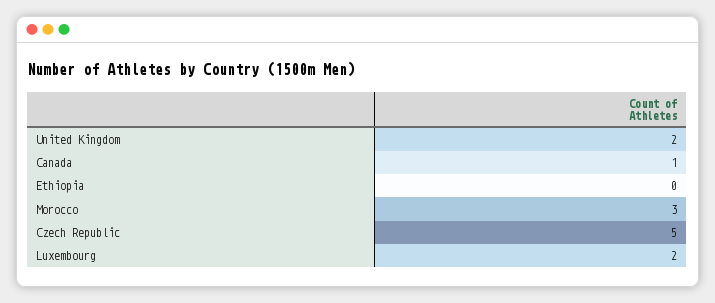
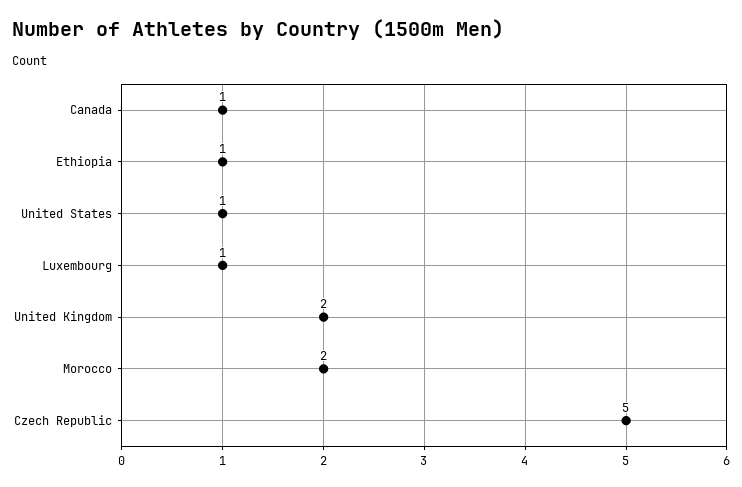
  {
    "United Kingdom": 2,
    "Canada": 1,
-   "Ethiopia": 0,
+   "Ethiopia": 1,
-   "Morocco": 3,
+   "Morocco": 2,
    "Czech Republic": 5,
-   "Luxembourg": 2
+   "Luxembourg": 1,
+   "United States": 1
  }

